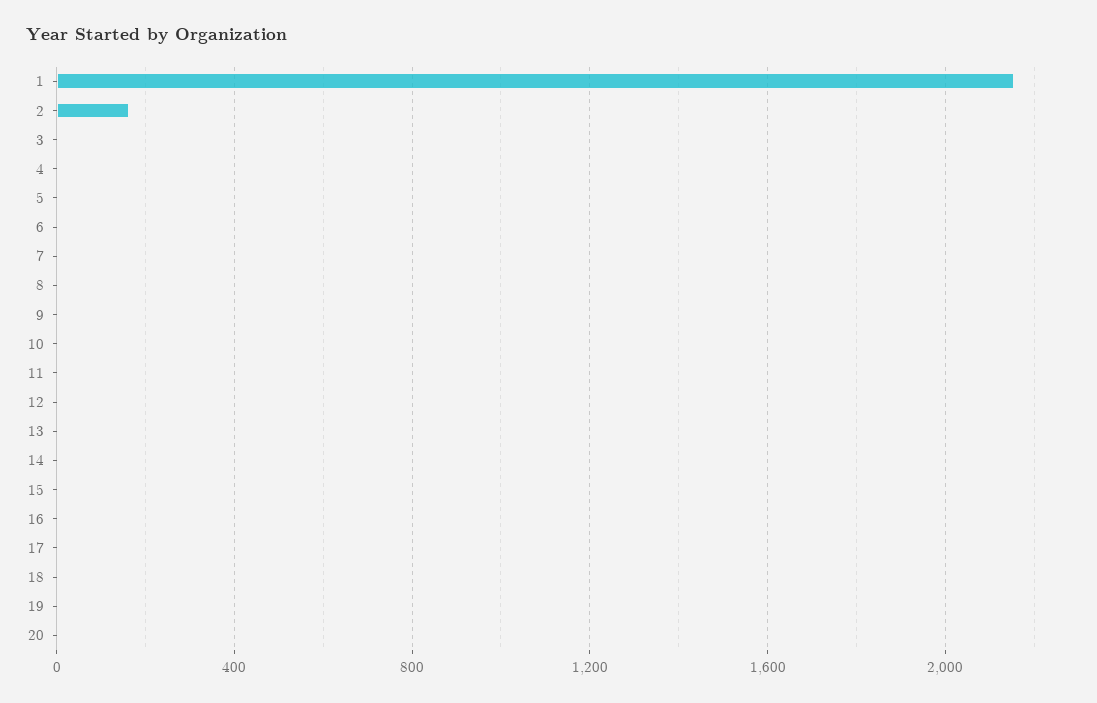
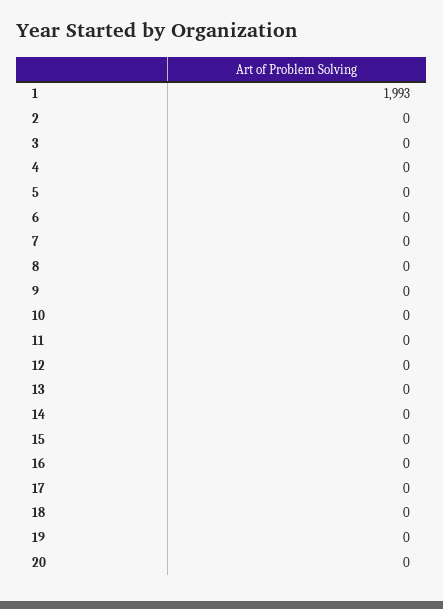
  {
-   "1": 2150,
+   "1": 1993,
-   "2": 150,
+   "2": 0,
    "3": 0,
    "4": 0,
    "5": 0,
    "6": 0,
    "7": 0,
    "8": 0,
    "9": 0,
    "10": 0,
    "11": 0,
    "12": 0,
    "13": 0,
    "14": 0,
    "15": 0,
    "16": 0,
    "17": 0,
    "18": 0,
    "19": 0,
    "20": 0
  }

